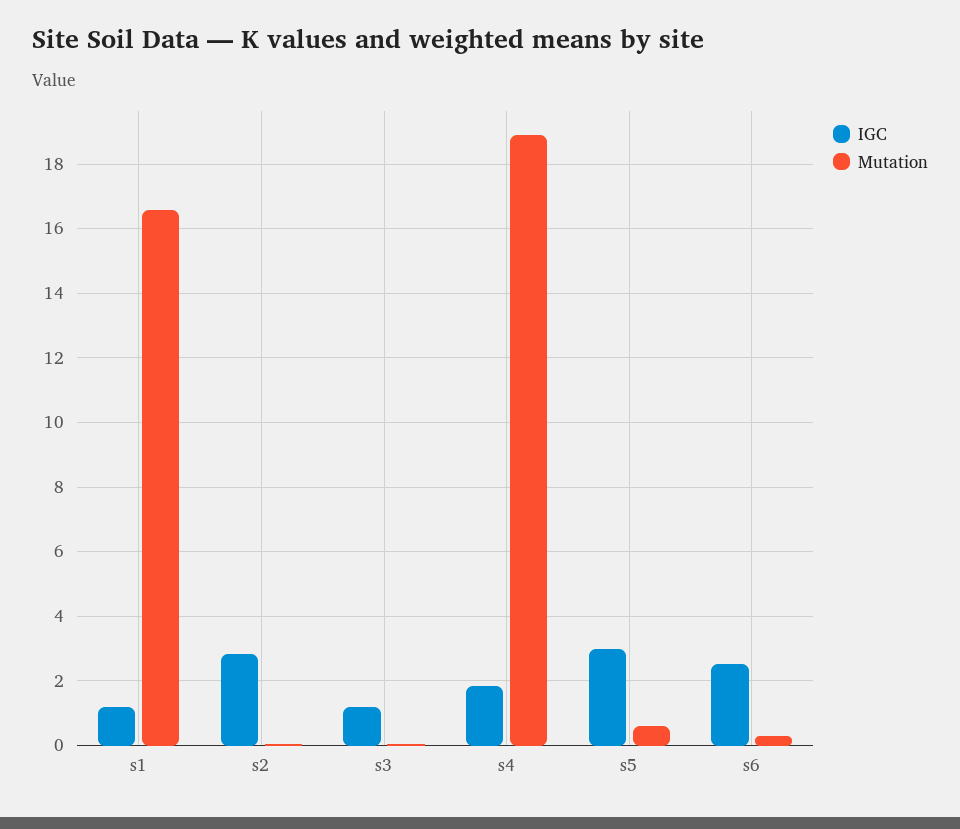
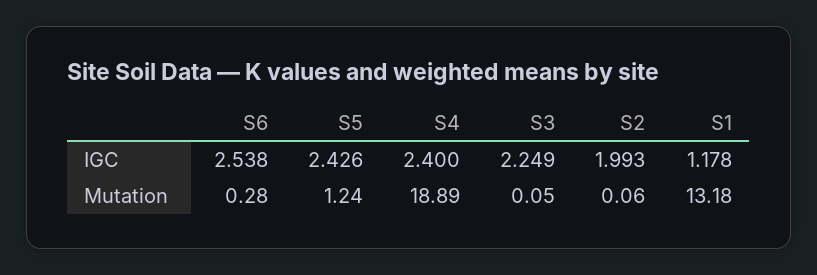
  {
    "IGC": {
      "s1": 1.178,
-     "s2": 2.8,
+     "s2": 1.993,
-     "s3": 1.2,
+     "s3": 2.249,
-     "s4": 1.8,
+     "s4": 2.4,
-     "s5": 3,
+     "s5": 2.426,
      "s6": 2.538
    },
    "Mutation": {
-     "s1": 16.6,
+     "s1": 13.18,
      "s2": 0.06,
      "s3": 0.05,
      "s4": 18.89,
-     "s5": 0.6,
+     "s5": 1.24,
      "s6": 0.28
    }
  }

